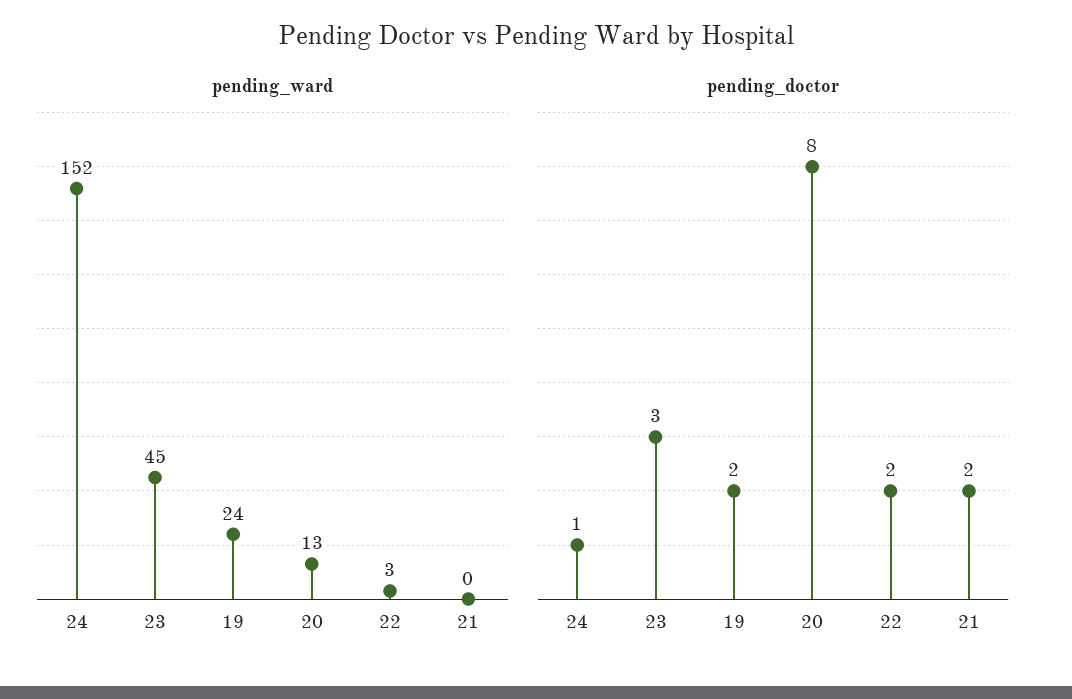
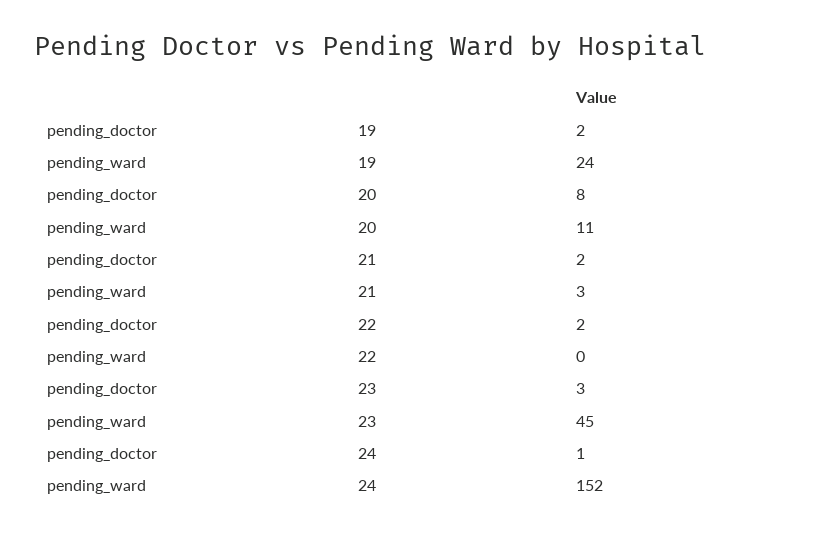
  {
    "pending_ward": {
      "24": 152,
      "23": 45,
      "19": 24,
-     "20": 13,
+     "20": 11,
-     "22": 3,
+     "22": 0,
-     "21": 0
+     "21": 3
    },
    "pending_doctor": {
      "24": 1,
      "23": 3,
      "19": 2,
      "20": 8,
      "22": 2,
      "21": 2
    }
  }

